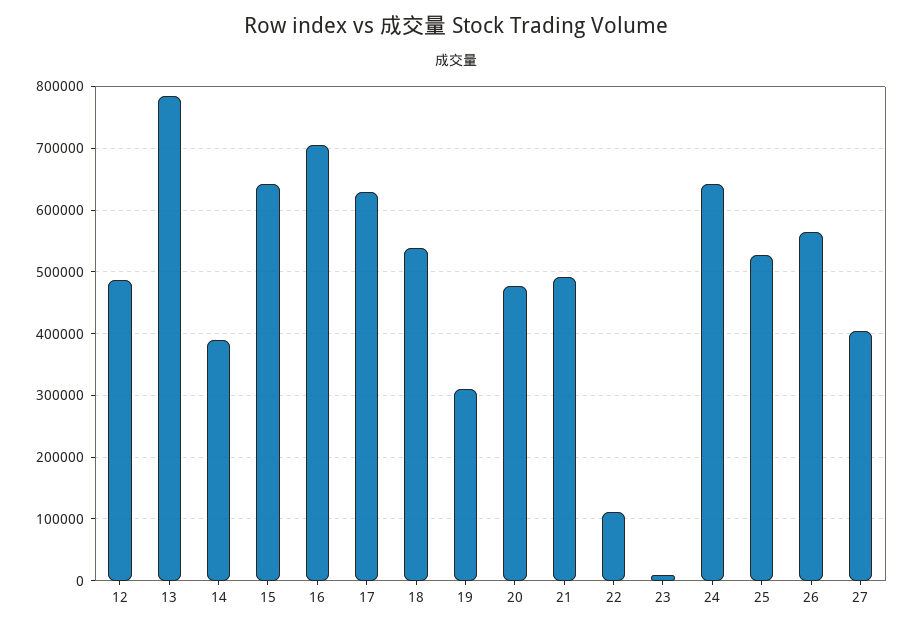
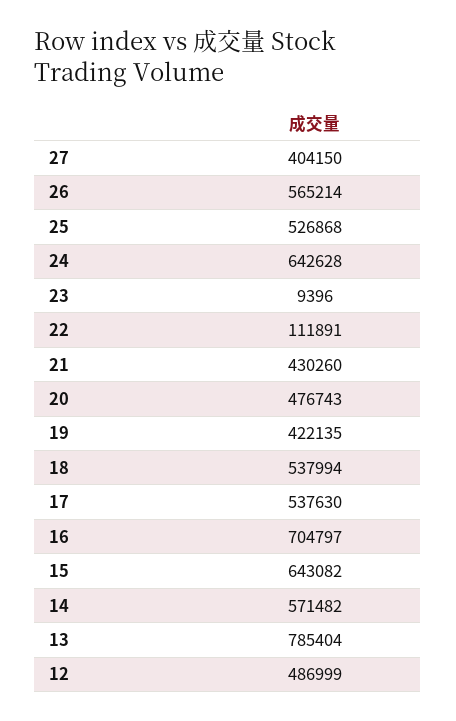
  {
    "12": 486999,
    "13": 785404,
-   "14": 390000,
+   "14": 571482,
    "15": 643082,
    "16": 704797,
-   "17": 630000,
+   "17": 537630,
    "18": 537994,
-   "19": 310000,
+   "19": 422135,
    "20": 476743,
-   "21": 490000,
+   "21": 430260,
    "22": 111891,
    "23": 9396,
    "24": 642628,
    "25": 526868,
    "26": 565214,
    "27": 404150
  }

